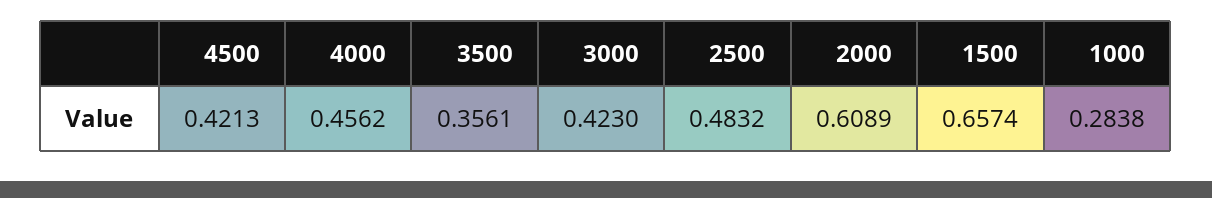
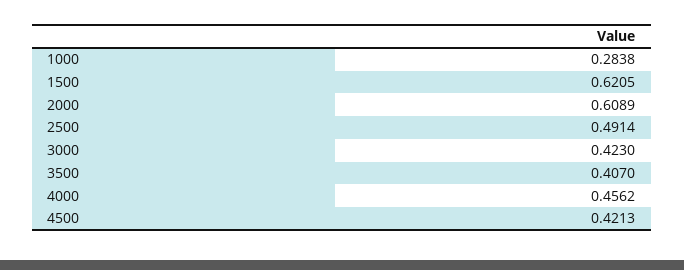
  {
    "4500": 0.4213,
    "4000": 0.4562,
-   "3500": 0.3561,
+   "3500": 0.407,
    "3000": 0.423,
-   "2500": 0.4832,
+   "2500": 0.4914,
    "2000": 0.6089,
-   "1500": 0.6574,
+   "1500": 0.6205,
    "1000": 0.2838
  }

